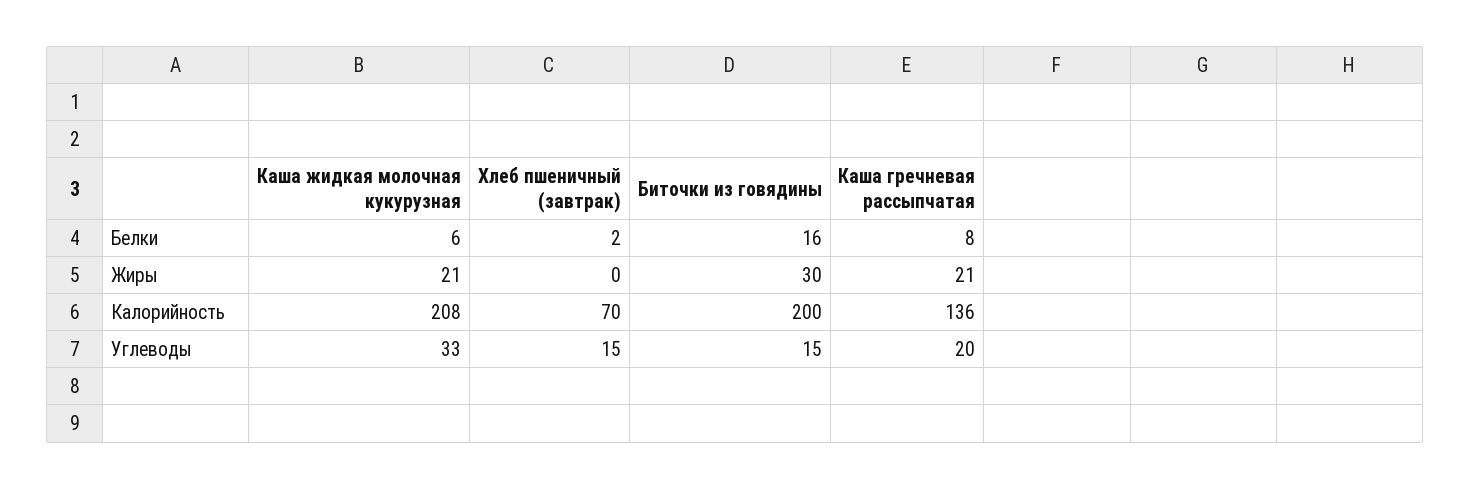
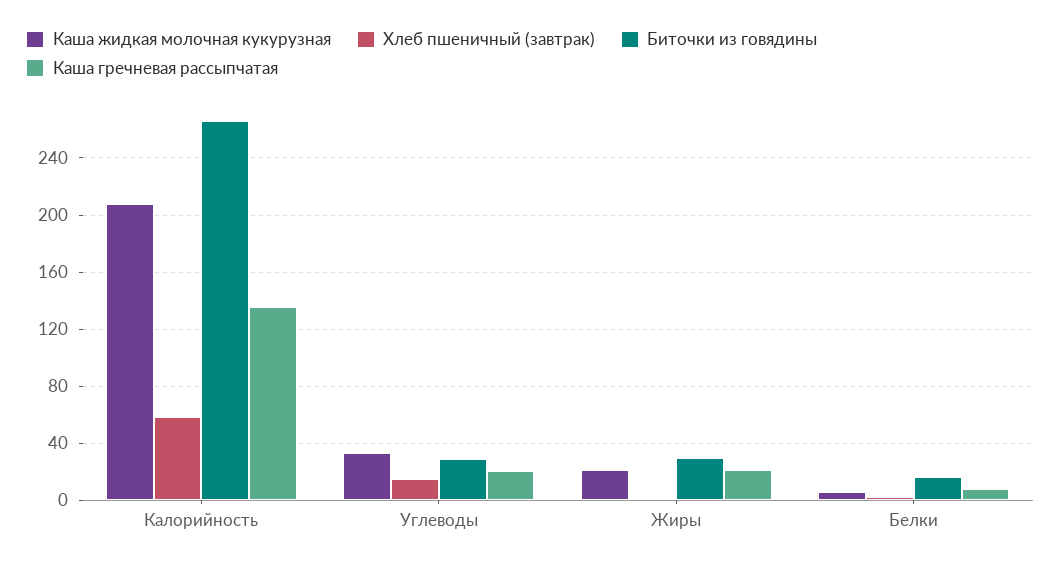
  {
    "Каша жидкая молочная кукурузная": {
      "Белки": 6,
      "Жиры": 21,
      "Калорийность": 208,
      "Углеводы": 33
    },
    "Хлеб пшеничный (завтрак)": {
      "Белки": 2,
      "Жиры": 0,
-     "Калорийность": 70,
+     "Калорийность": 60,
      "Углеводы": 15
    },
    "Биточки из говядины": {
      "Белки": 16,
      "Жиры": 30,
-     "Калорийность": 200,
+     "Калорийность": 265,
-     "Углеводы": 15
+     "Углеводы": 30
    },
    "Каша гречневая рассыпчатая": {
      "Белки": 8,
      "Жиры": 21,
      "Калорийность": 136,
      "Углеводы": 20
    }
  }

